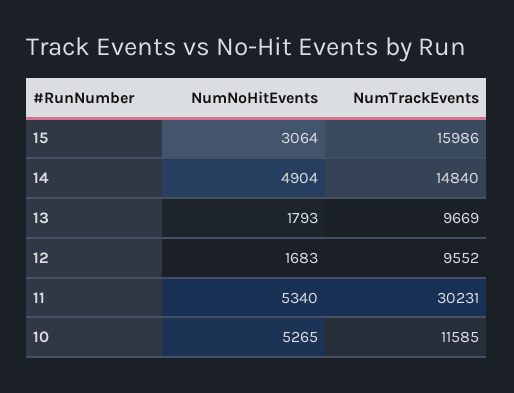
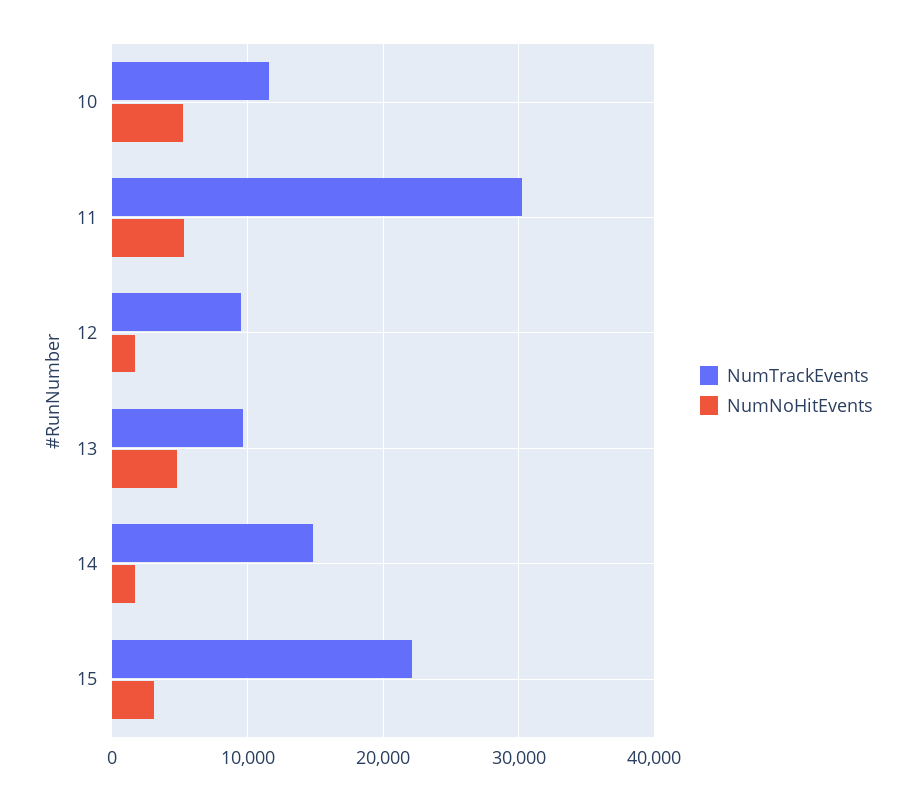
  {
    "NumNoHitEvents": {
      "15": 3064,
-     "14": 4904,
+     "14": 2000,
-     "13": 1793,
+     "13": 5000,
      "12": 1683,
      "11": 5340,
      "10": 5265
    },
    "NumTrackEvents": {
-     "15": 15986,
+     "15": 22000,
      "14": 14840,
      "13": 9669,
      "12": 9552,
      "11": 30231,
      "10": 11585
    }
  }

